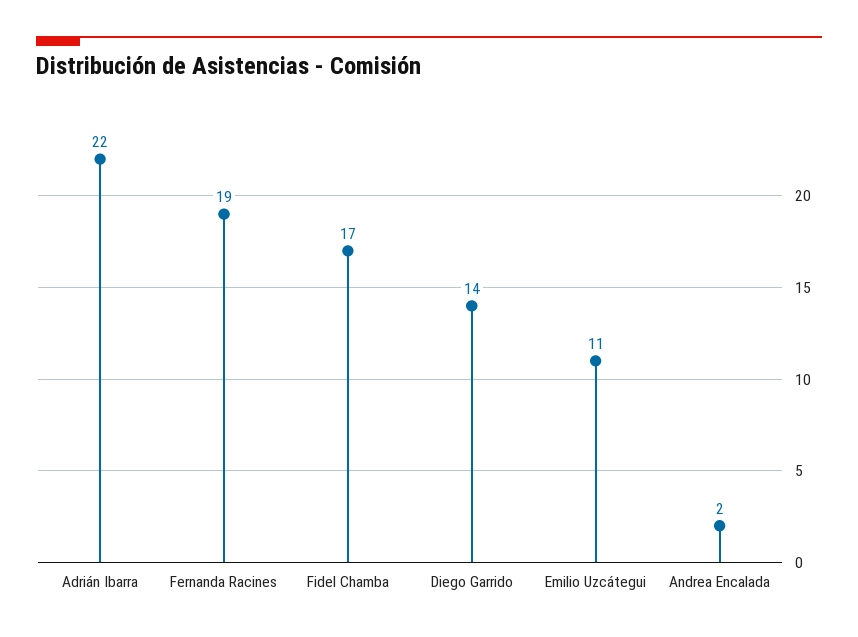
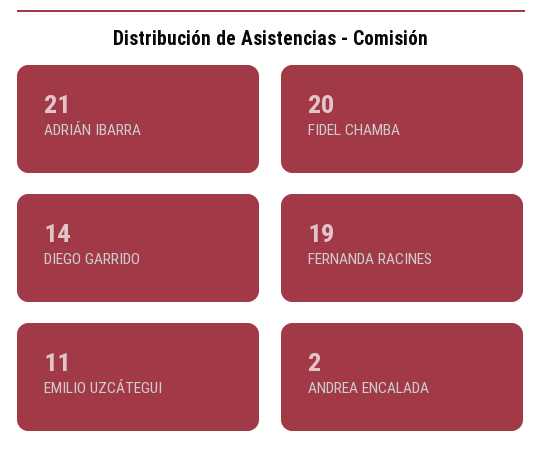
  {
-   "Adrián Ibarra": 22,
+   "Adrián Ibarra": 21,
    "Fernanda Racines": 19,
-   "Fidel Chamba": 17,
+   "Fidel Chamba": 20,
    "Diego Garrido": 14,
    "Emilio Uzcátegui": 11,
    "Andrea Encalada": 2
  }

